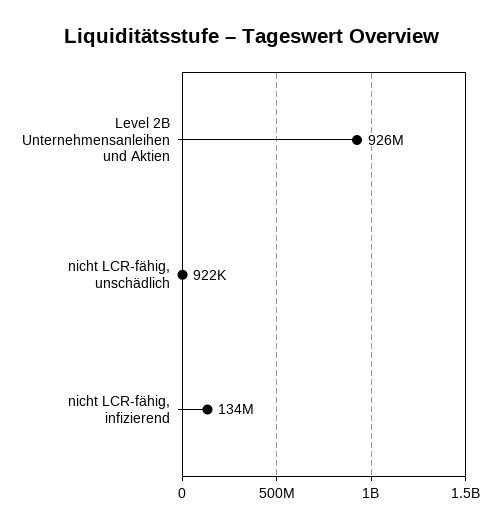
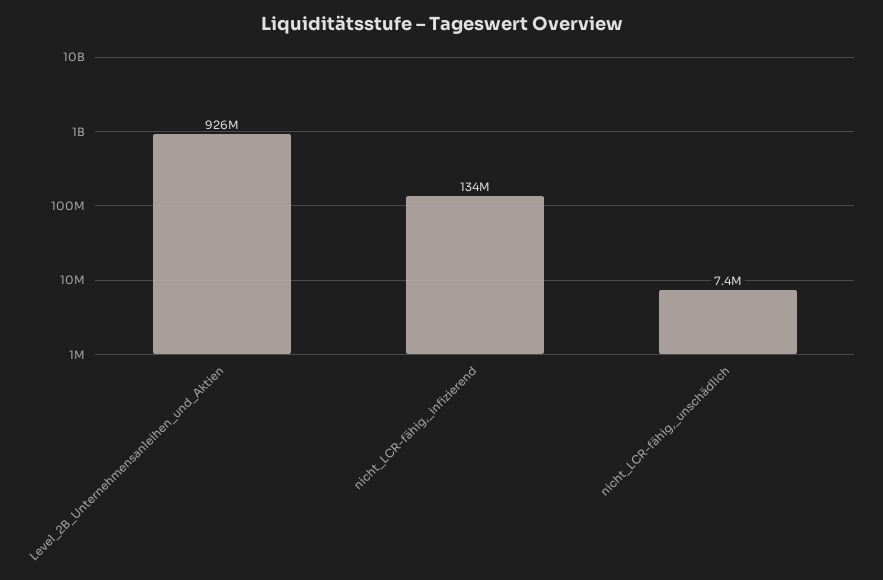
  {
    "Level 2B Unternehmensanleihen und Aktien": 926000000,
-   "nicht LCR-fähig, unschädlich": 922000,
+   "nicht LCR-fähig, unschädlich": 7400000,
    "nicht LCR-fähig, infizierend": 134000000
  }

